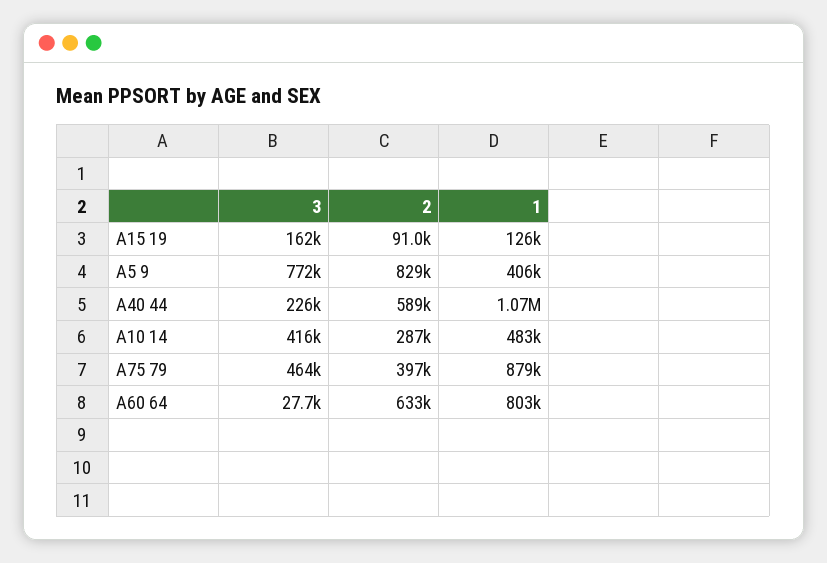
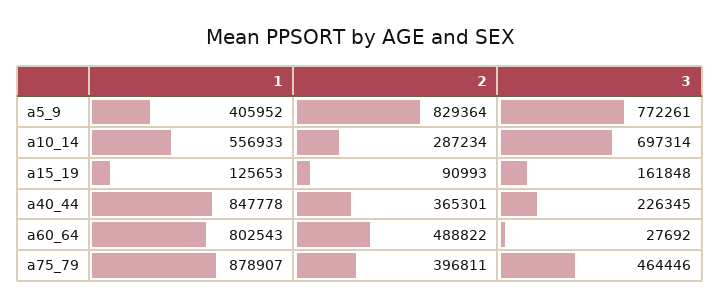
  {
    "3": {
      "A15 19": 161848,
      "A5 9": 772261,
      "A40 44": 226345,
-     "A10 14": 416000,
+     "A10 14": 697314,
      "A75 79": 464446,
      "A60 64": 27692
    },
    "2": {
      "A15 19": 90993,
      "A5 9": 829364,
-     "A40 44": 589000,
+     "A40 44": 365301,
      "A10 14": 287234,
      "A75 79": 396811,
-     "A60 64": 633000
+     "A60 64": 488822
    },
    "1": {
      "A15 19": 125653,
      "A5 9": 405952,
-     "A40 44": 1070000,
+     "A40 44": 847778,
-     "A10 14": 483000,
+     "A10 14": 556933,
      "A75 79": 878907,
      "A60 64": 802543
    }
  }

